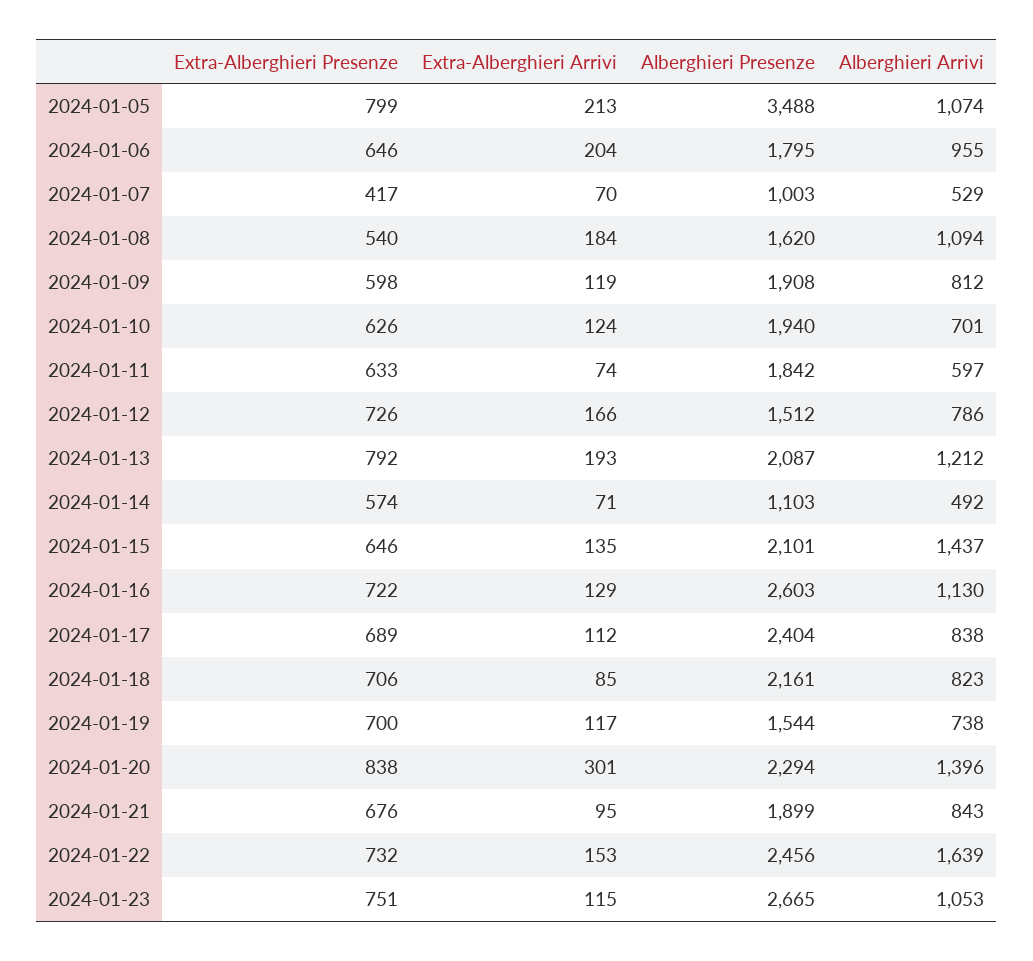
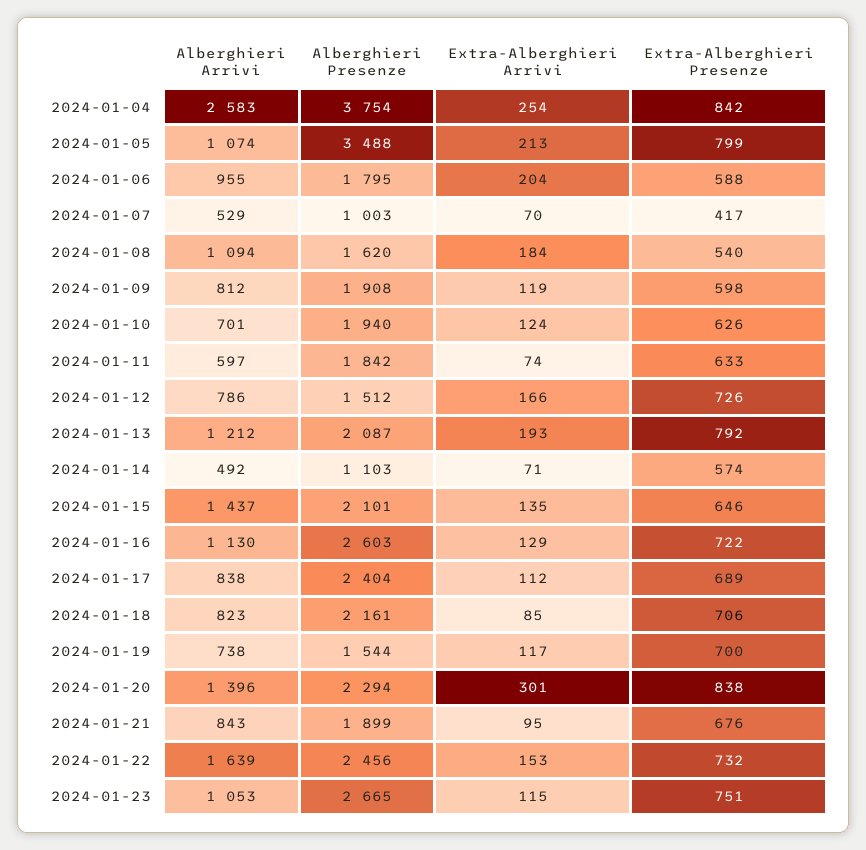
  {
    "Extra-Alberghieri Presenze": {
      "2024-01-05": 799,
-     "2024-01-06": 646,
+     "2024-01-06": 588,
      "2024-01-07": 417,
      "2024-01-08": 540,
      "2024-01-09": 598,
      "2024-01-10": 626,
      "2024-01-11": 633,
      "2024-01-12": 726,
      "2024-01-13": 792,
      "2024-01-14": 574,
      "2024-01-15": 646,
      "2024-01-16": 722,
      "2024-01-17": 689,
      "2024-01-18": 706,
      "2024-01-19": 700,
      "2024-01-20": 838,
      "2024-01-21": 676,
      "2024-01-22": 732,
-     "2024-01-23": 751
+     "2024-01-23": 751,
+     "2024-01-04": 842
    },
    "Extra-Alberghieri Arrivi": {
      "2024-01-05": 213,
      "2024-01-06": 204,
      "2024-01-07": 70,
      "2024-01-08": 184,
      "2024-01-09": 119,
      "2024-01-10": 124,
      "2024-01-11": 74,
      "2024-01-12": 166,
      "2024-01-13": 193,
      "2024-01-14": 71,
      "2024-01-15": 135,
      "2024-01-16": 129,
      "2024-01-17": 112,
      "2024-01-18": 85,
      "2024-01-19": 117,
      "2024-01-20": 301,
      "2024-01-21": 95,
      "2024-01-22": 153,
-     "2024-01-23": 115
+     "2024-01-23": 115,
+     "2024-01-04": 254
    },
    "Alberghieri Presenze": {
      "2024-01-05": 3488,
      "2024-01-06": 1795,
      "2024-01-07": 1003,
      "2024-01-08": 1620,
      "2024-01-09": 1908,
      "2024-01-10": 1940,
      "2024-01-11": 1842,
      "2024-01-12": 1512,
      "2024-01-13": 2087,
      "2024-01-14": 1103,
      "2024-01-15": 2101,
      "2024-01-16": 2603,
      "2024-01-17": 2404,
      "2024-01-18": 2161,
      "2024-01-19": 1544,
      "2024-01-20": 2294,
      "2024-01-21": 1899,
      "2024-01-22": 2456,
-     "2024-01-23": 2665
+     "2024-01-23": 2665,
+     "2024-01-04": 3754
    },
    "Alberghieri Arrivi": {
      "2024-01-05": 1074,
      "2024-01-06": 955,
      "2024-01-07": 529,
      "2024-01-08": 1094,
      "2024-01-09": 812,
      "2024-01-10": 701,
      "2024-01-11": 597,
      "2024-01-12": 786,
      "2024-01-13": 1212,
      "2024-01-14": 492,
      "2024-01-15": 1437,
      "2024-01-16": 1130,
      "2024-01-17": 838,
      "2024-01-18": 823,
      "2024-01-19": 738,
      "2024-01-20": 1396,
      "2024-01-21": 843,
      "2024-01-22": 1639,
-     "2024-01-23": 1053
+     "2024-01-23": 1053,
+     "2024-01-04": 2583
    }
  }

